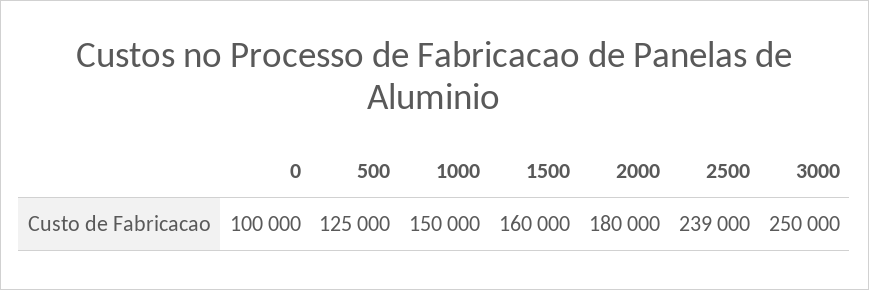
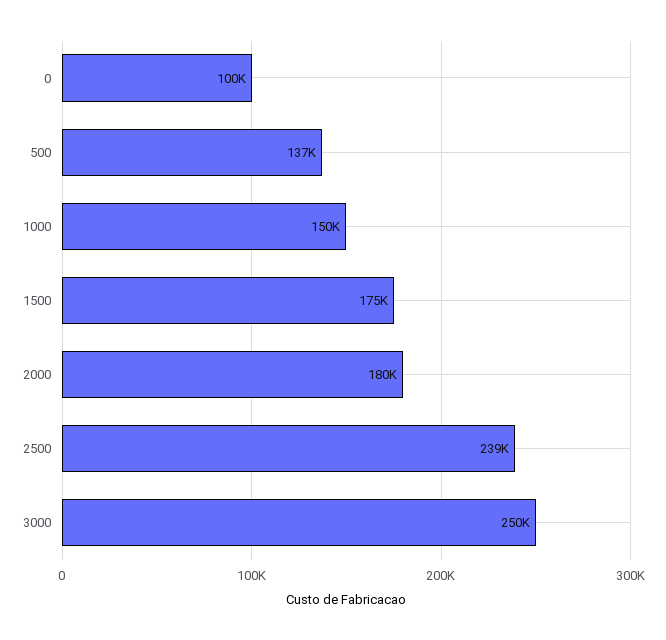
  {
    "0": 100000,
-   "500": 125000,
+   "500": 137000,
    "1000": 150000,
-   "1500": 160000,
+   "1500": 175000,
    "2000": 180000,
    "2500": 239000,
    "3000": 250000
  }

